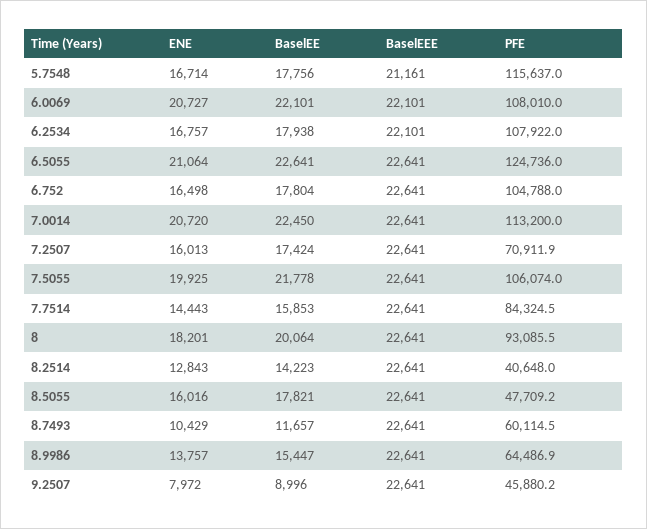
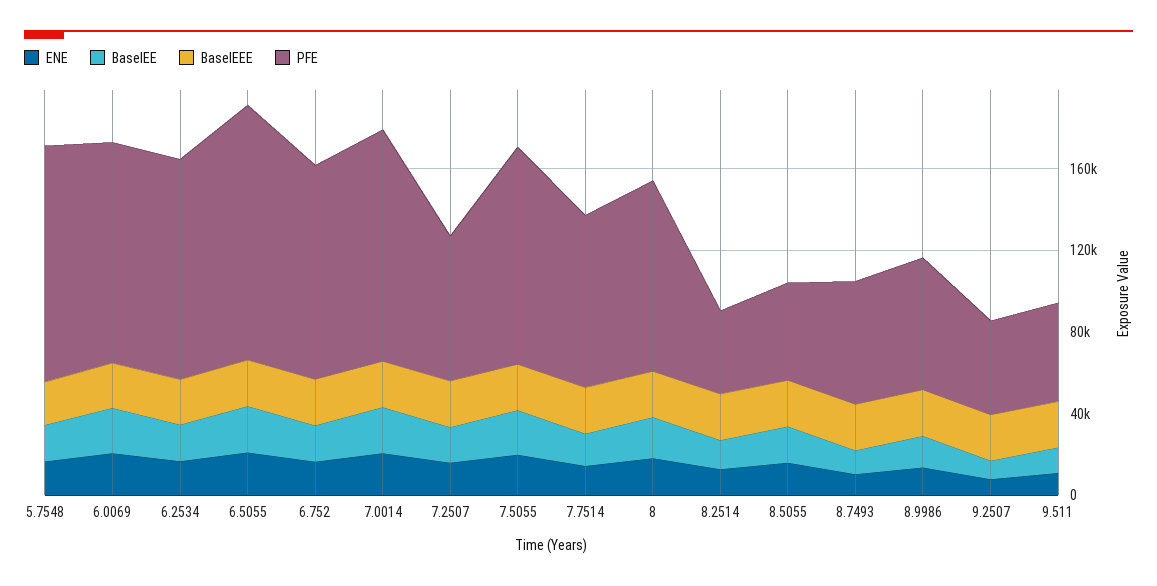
  {
    "ENE": {
      "5.7548": 16714,
      "6.0069": 20727,
      "6.2534": 16757,
      "6.5055": 21064,
      "6.752": 16498,
      "7.0014": 20720,
      "7.2507": 16013,
      "7.5055": 19925,
      "7.7514": 14443,
      "8": 18201,
      "8.2514": 12843,
      "8.5055": 16016,
      "8.7493": 10429,
      "8.9986": 13757,
-     "9.2507": 7972
+     "9.2507": 7972,
+     "9.511": 10000
    },
    "BaselEE": {
      "5.7548": 17756,
      "6.0069": 22101,
      "6.2534": 17938,
      "6.5055": 22641,
      "6.752": 17804,
      "7.0014": 22450,
      "7.2507": 17424,
      "7.5055": 21778,
      "7.7514": 15853,
      "8": 20064,
      "8.2514": 14223,
      "8.5055": 17821,
      "8.7493": 11657,
      "8.9986": 15447,
-     "9.2507": 8996
+     "9.2507": 8996,
+     "9.511": 10000
    },
    "BaselEEE": {
      "5.7548": 21161,
      "6.0069": 22101,
      "6.2534": 22101,
      "6.5055": 22641,
      "6.752": 22641,
      "7.0014": 22641,
      "7.2507": 22641,
      "7.5055": 22641,
      "7.7514": 22641,
      "8": 22641,
      "8.2514": 22641,
      "8.5055": 22641,
      "8.7493": 22641,
      "8.9986": 22641,
-     "9.2507": 22641
+     "9.2507": 22641,
+     "9.511": 20000
    },
    "PFE": {
      "5.7548": 115637,
      "6.0069": 108010,
      "6.2534": 107922,
      "6.5055": 124736,
      "6.752": 104788,
      "7.0014": 113200,
      "7.2507": 70911.9,
      "7.5055": 106074,
      "7.7514": 84324.5,
      "8": 93085.5,
      "8.2514": 40648,
      "8.5055": 47709.2,
      "8.7493": 60114.5,
      "8.9986": 64486.9,
-     "9.2507": 45880.2
+     "9.2507": 45880.2,
+     "9.511": 50000
    }
  }

